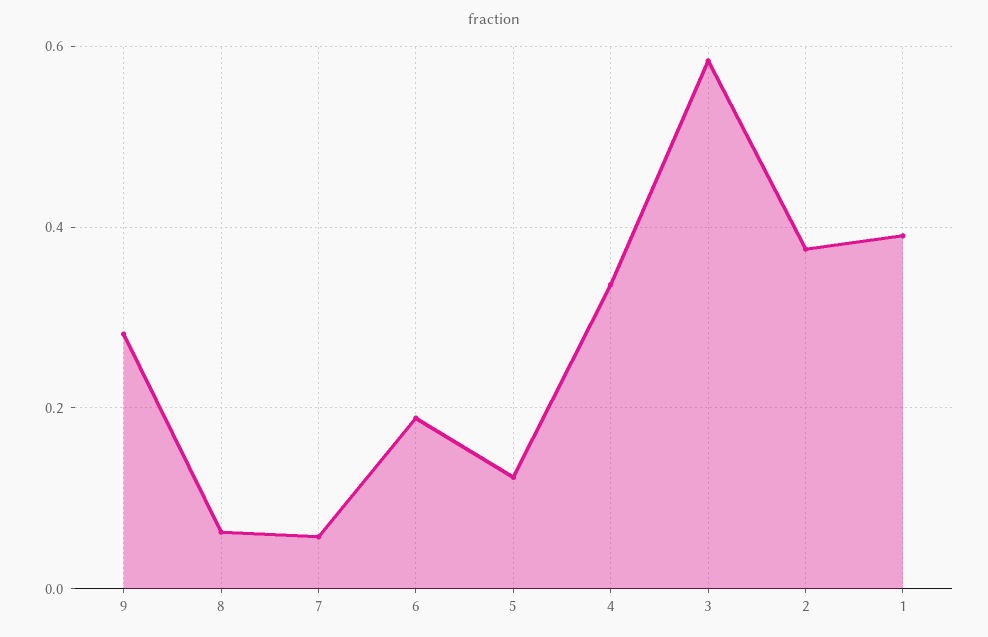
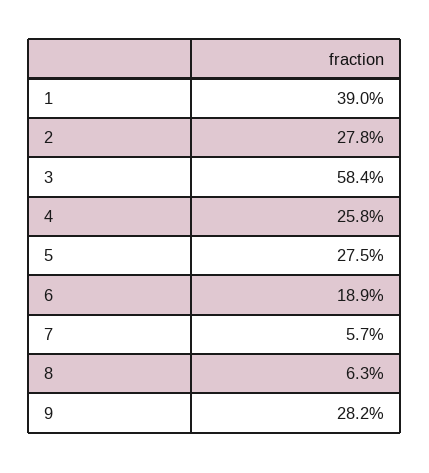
  {
    "9": 0.282,
    "8": 0.063,
    "7": 0.057,
    "6": 0.189,
-   "5": 0.12,
+   "5": 0.275,
-   "4": 0.34,
+   "4": 0.258,
    "3": 0.584,
-   "2": 0.38,
+   "2": 0.278,
    "1": 0.39
  }

